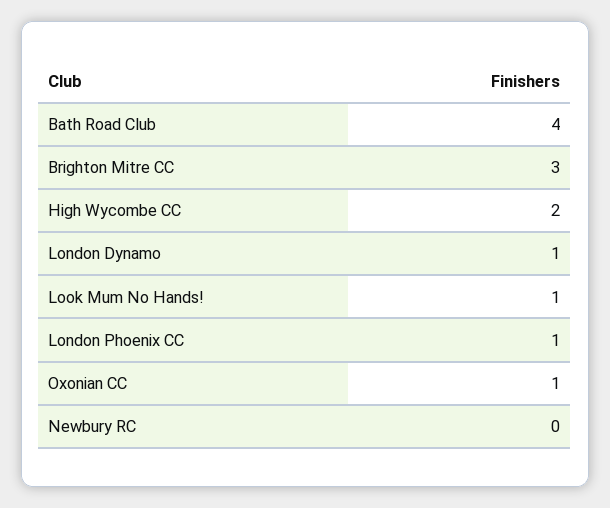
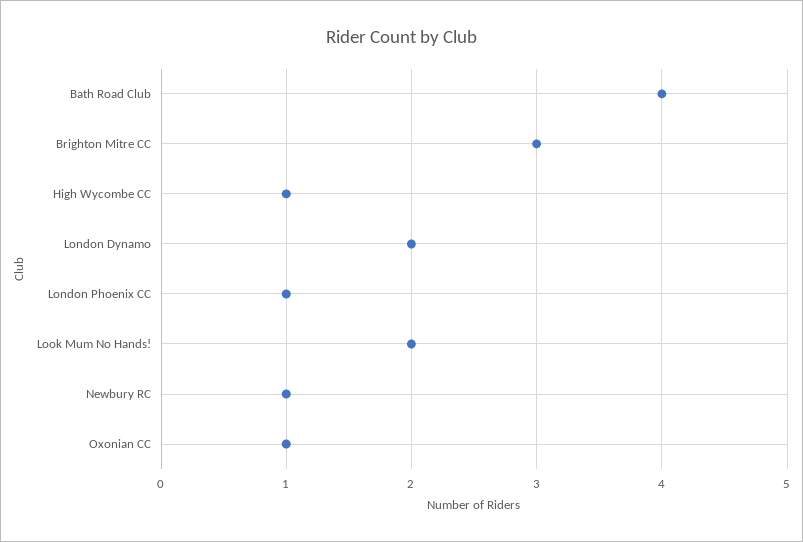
  {
    "Bath Road Club": 4,
    "Brighton Mitre CC": 3,
-   "High Wycombe CC": 2,
+   "High Wycombe CC": 1,
-   "London Dynamo": 1,
+   "London Dynamo": 2,
-   "Look Mum No Hands!": 1,
+   "Look Mum No Hands!": 2,
    "London Phoenix CC": 1,
    "Oxonian CC": 1,
-   "Newbury RC": 0
+   "Newbury RC": 1
  }

